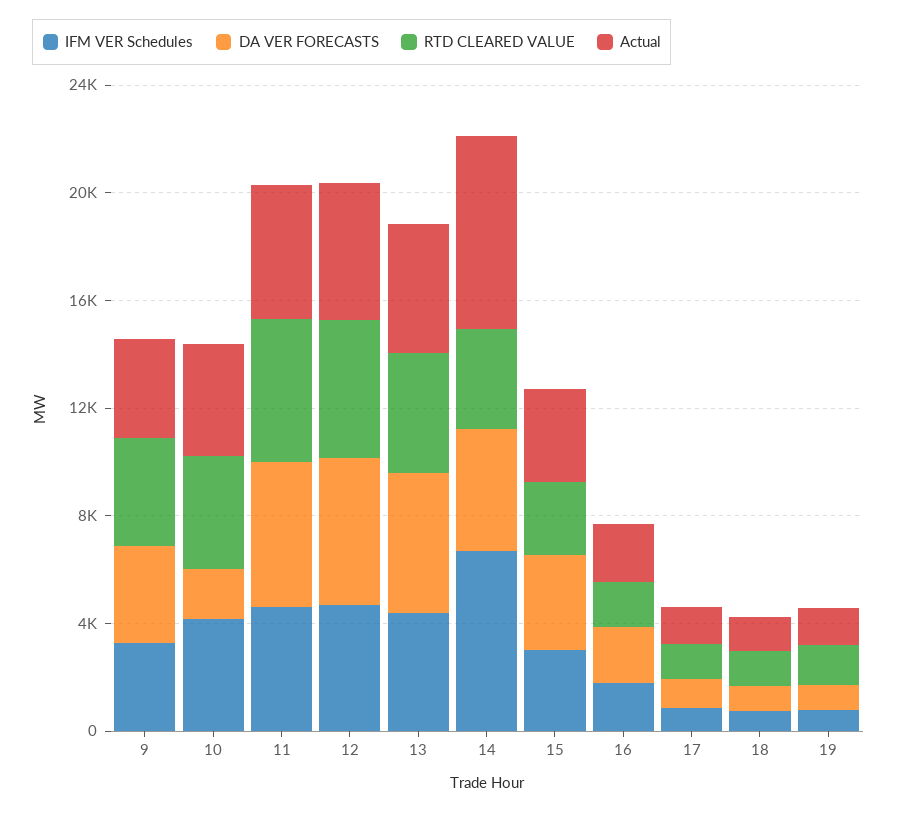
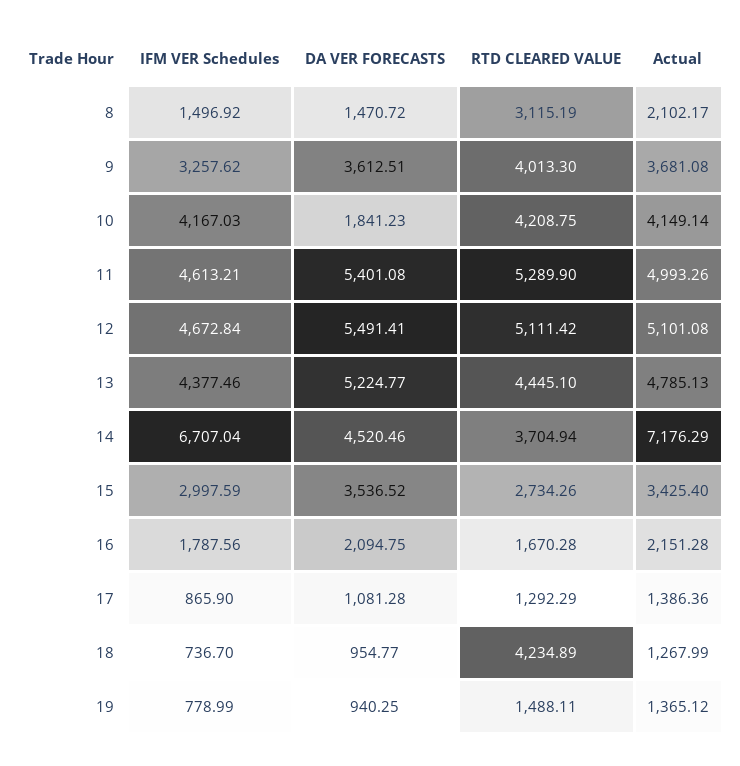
  {
    "IFM VER Schedules": {
      "9": 3257.62,
      "10": 4167.03,
      "11": 4613.21,
      "12": 4672.84,
      "13": 4377.46,
      "14": 6707.04,
      "15": 2997.59,
      "16": 1787.56,
      "17": 865.9,
      "18": 736.7,
-     "19": 778.99
+     "19": 778.99,
+     "8": 1496.92
    },
    "DA VER FORECASTS": {
      "9": 3612.51,
      "10": 1841.23,
      "11": 5401.08,
      "12": 5491.41,
      "13": 5224.77,
      "14": 4520.46,
      "15": 3536.52,
      "16": 2094.75,
      "17": 1081.28,
      "18": 954.77,
-     "19": 940.25
+     "19": 940.25,
+     "8": 1470.72
    },
    "RTD CLEARED VALUE": {
      "9": 4013.3,
      "10": 4208.75,
      "11": 5289.9,
      "12": 5111.42,
      "13": 4445.1,
      "14": 3704.94,
      "15": 2734.26,
      "16": 1670.28,
      "17": 1292.29,
-     "18": 1000,
+     "18": 4234.89,
-     "19": 1488.11
+     "19": 1488.11,
+     "8": 3115.19
    },
    "Actual": {
      "9": 3681.08,
      "10": 4149.14,
      "11": 4993.26,
      "12": 5101.08,
      "13": 4785.13,
      "14": 7176.29,
      "15": 3425.4,
      "16": 2151.28,
      "17": 1386.36,
      "18": 1267.99,
-     "19": 1365.12
+     "19": 1365.12,
+     "8": 2102.17
    }
  }

